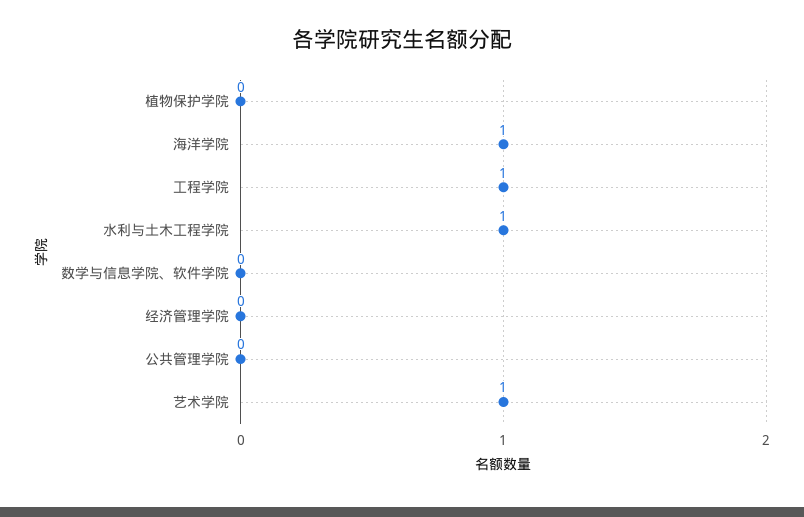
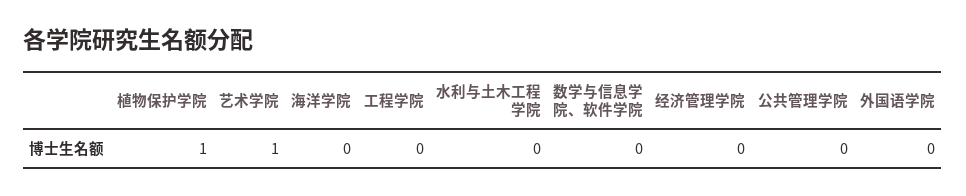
  {
-   "植物保护学院": 0,
+   "植物保护学院": 1,
-   "海洋学院": 1,
+   "海洋学院": 0,
-   "工程学院": 1,
+   "工程学院": 0,
-   "水利与土木工程学院": 1,
+   "水利与土木工程学院": 0,
    "数学与信息学院、软件学院": 0,
    "经济管理学院": 0,
    "公共管理学院": 0,
-   "艺术学院": 1
+   "艺术学院": 1,
+   "外国语学院": 0
  }

